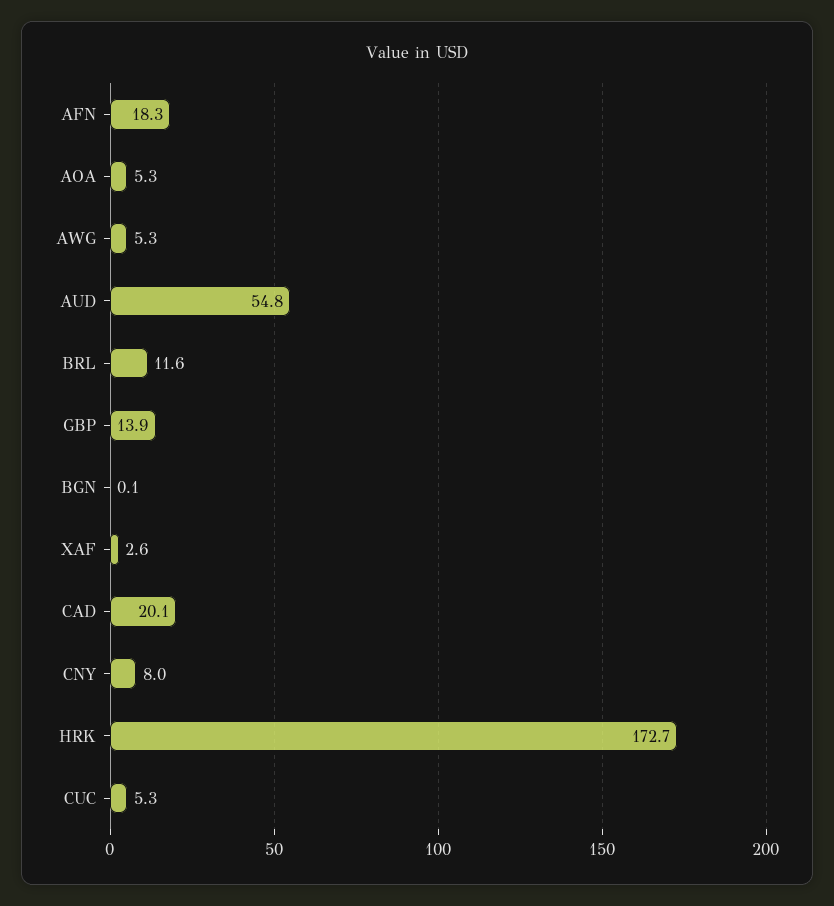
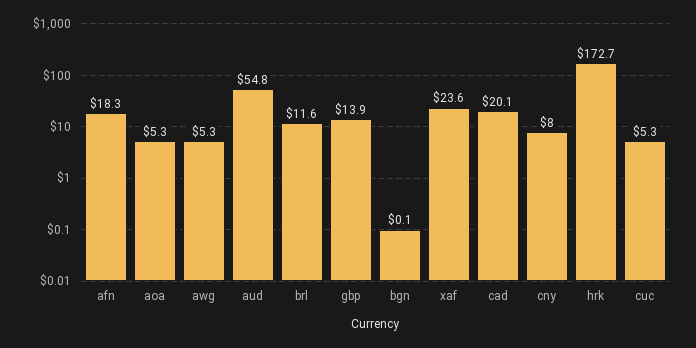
  {
    "AFN": 18.3,
    "AOA": 5.3,
    "AWG": 5.3,
    "AUD": 54.8,
    "BRL": 11.6,
    "GBP": 13.9,
    "BGN": 0.1,
-   "XAF": 2.6,
+   "XAF": 23.6,
    "CAD": 20.1,
    "CNY": 8,
    "HRK": 172.7,
    "CUC": 5.3
  }

